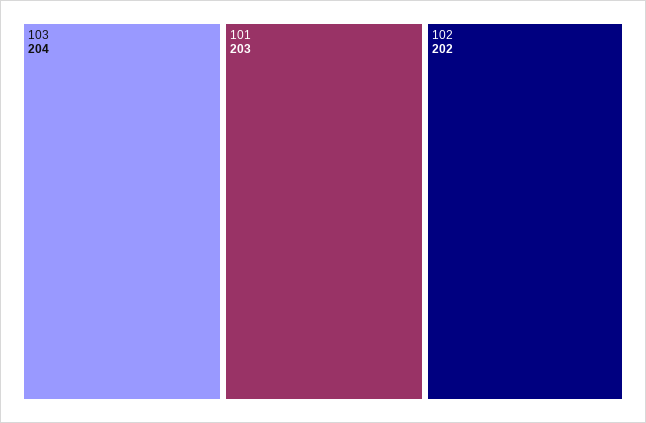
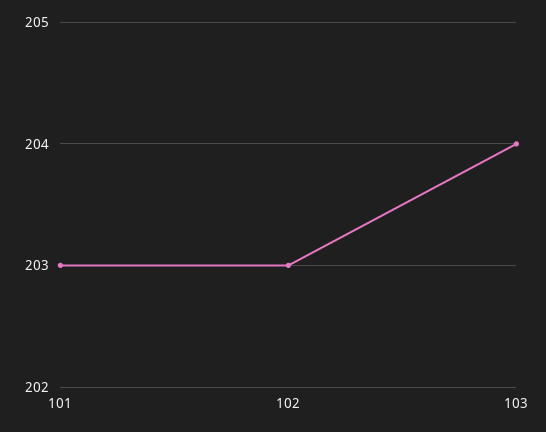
  {
    "103": 204,
    "101": 203,
-   "102": 202
+   "102": 203
  }

